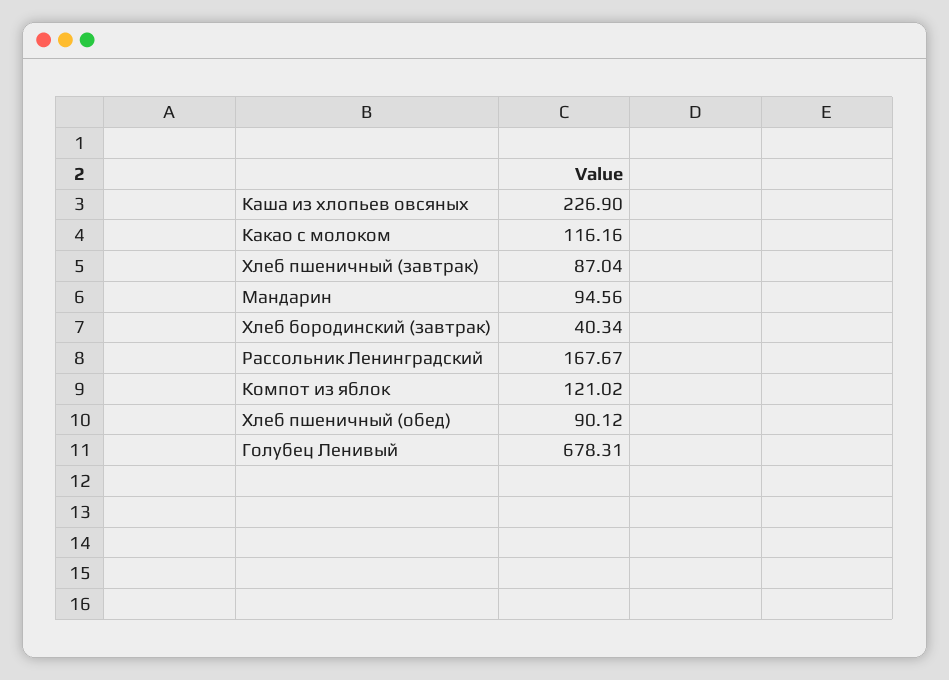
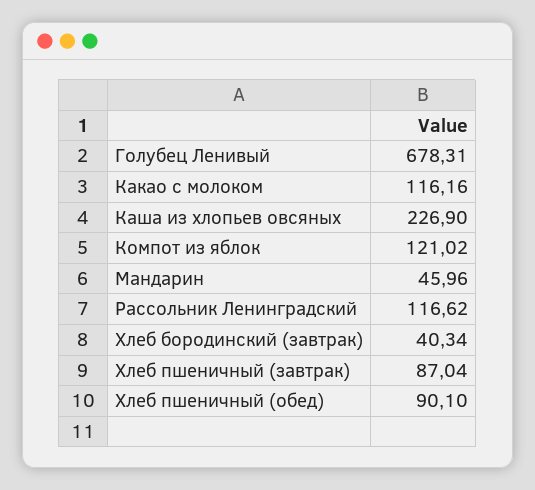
  {
    "Каша из хлопьев овсяных": 226.9,
    "Какао с молоком": 116.16,
    "Хлеб пшеничный (завтрак)": 87.04,
-   "Мандарин": 94.56,
+   "Мандарин": 45.96,
    "Хлеб бородинский (завтрак)": 40.34,
-   "Рассольник Ленинградский": 167.67,
+   "Рассольник Ленинградский": 116.62,
    "Компот из яблок": 121.02,
-   "Хлеб пшеничный (обед)": 90.12,
+   "Хлеб пшеничный (обед)": 90.1,
    "Голубец Ленивый": 678.31
  }

